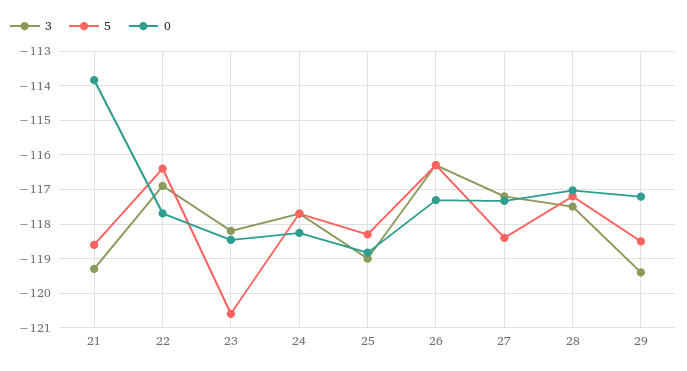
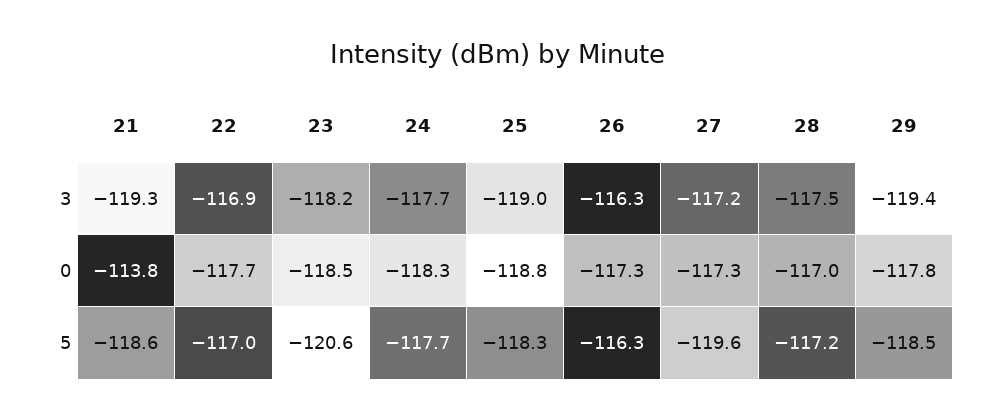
  {
    "3": {
      "21": -119.3,
      "22": -116.9,
      "23": -118.2,
      "24": -117.7,
      "25": -119,
      "26": -116.3,
      "27": -117.2,
      "28": -117.5,
      "29": -119.4
    },
    "5": {
      "21": -118.6,
-     "22": -116.4,
+     "22": -117,
      "23": -120.6,
      "24": -117.7,
      "25": -118.3,
      "26": -116.3,
-     "27": -118.4,
+     "27": -119.6,
      "28": -117.2,
      "29": -118.5
    },
    "0": {
      "21": -113.8,
      "22": -117.7,
      "23": -118.5,
      "24": -118.3,
      "25": -118.8,
      "26": -117.3,
      "27": -117.3,
      "28": -117,
-     "29": -117.2
+     "29": -117.8
    }
  }

